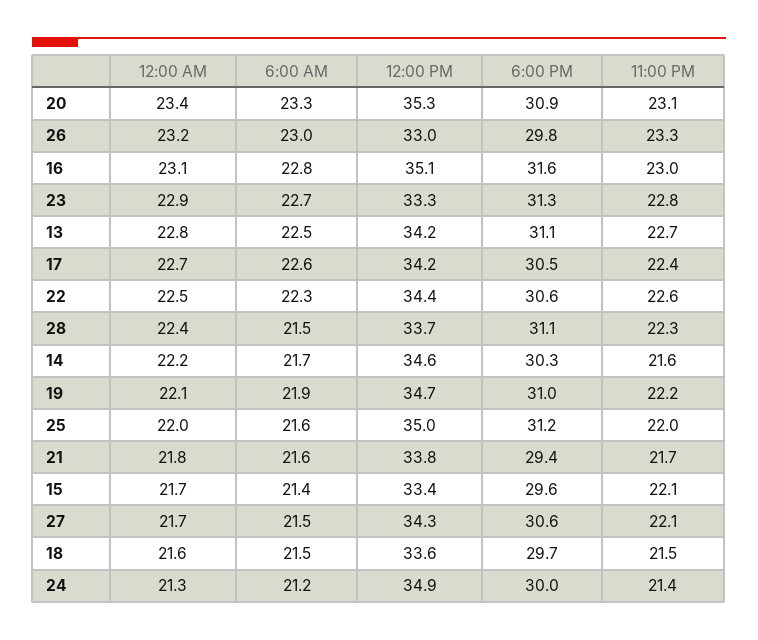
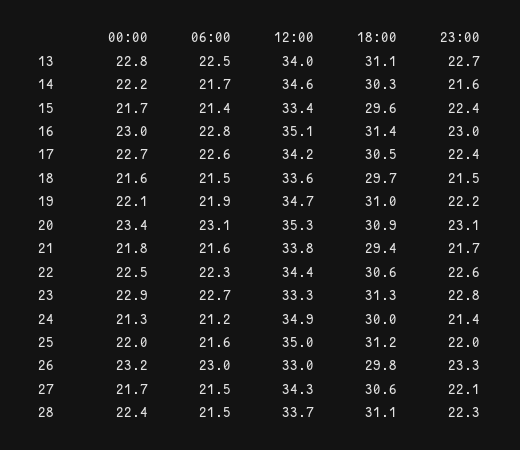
  {
    "12:00 AM": {
      "20": 23.4,
      "26": 23.2,
-     "16": 23.1,
+     "16": 23,
      "23": 22.9,
      "13": 22.8,
      "17": 22.7,
      "22": 22.5,
      "28": 22.4,
      "14": 22.2,
      "19": 22.1,
      "25": 22,
      "21": 21.8,
      "15": 21.7,
      "27": 21.7,
      "18": 21.6,
      "24": 21.3
    },
    "6:00 AM": {
-     "20": 23.3,
+     "20": 23.1,
      "26": 23,
      "16": 22.8,
      "23": 22.7,
      "13": 22.5,
      "17": 22.6,
      "22": 22.3,
      "28": 21.5,
      "14": 21.7,
      "19": 21.9,
      "25": 21.6,
      "21": 21.6,
      "15": 21.4,
      "27": 21.5,
      "18": 21.5,
      "24": 21.2
    },
    "12:00 PM": {
      "20": 35.3,
      "26": 33,
      "16": 35.1,
      "23": 33.3,
-     "13": 34.2,
+     "13": 34,
      "17": 34.2,
      "22": 34.4,
      "28": 33.7,
      "14": 34.6,
      "19": 34.7,
      "25": 35,
      "21": 33.8,
      "15": 33.4,
      "27": 34.3,
      "18": 33.6,
      "24": 34.9
    },
    "6:00 PM": {
      "20": 30.9,
      "26": 29.8,
-     "16": 31.6,
+     "16": 31.4,
      "23": 31.3,
      "13": 31.1,
      "17": 30.5,
      "22": 30.6,
      "28": 31.1,
      "14": 30.3,
      "19": 31,
      "25": 31.2,
      "21": 29.4,
      "15": 29.6,
      "27": 30.6,
      "18": 29.7,
      "24": 30
    },
    "11:00 PM": {
      "20": 23.1,
      "26": 23.3,
      "16": 23,
      "23": 22.8,
      "13": 22.7,
      "17": 22.4,
      "22": 22.6,
      "28": 22.3,
      "14": 21.6,
      "19": 22.2,
      "25": 22,
      "21": 21.7,
-     "15": 22.1,
+     "15": 22.4,
      "27": 22.1,
      "18": 21.5,
      "24": 21.4
    }
  }

